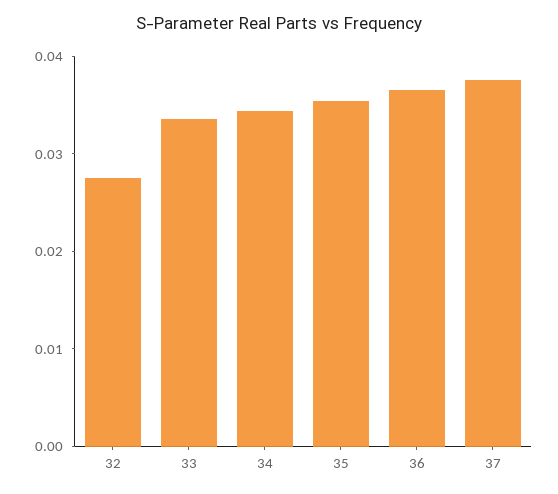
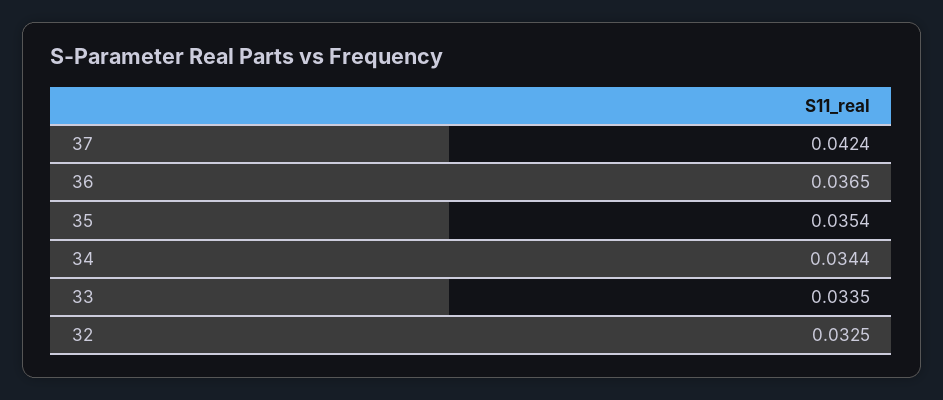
  {
-   "32": 0.028,
+   "32": 0.0325,
    "33": 0.0335,
    "34": 0.0344,
    "35": 0.0354,
    "36": 0.0365,
-   "37": 0.038
+   "37": 0.0424
  }

